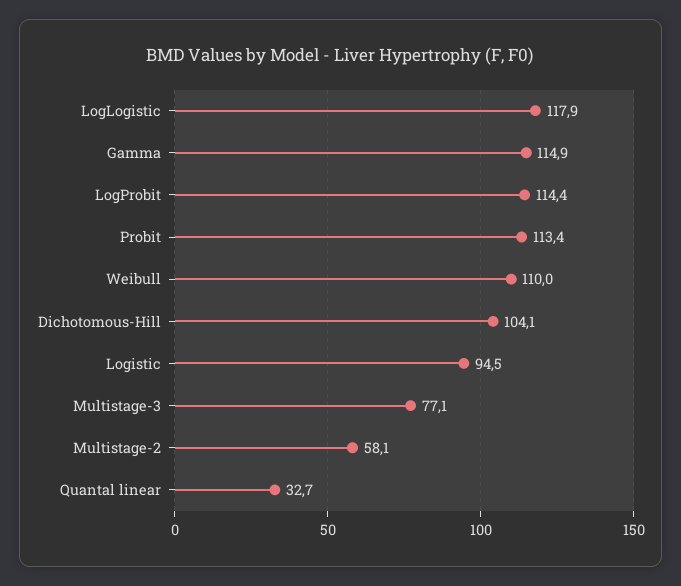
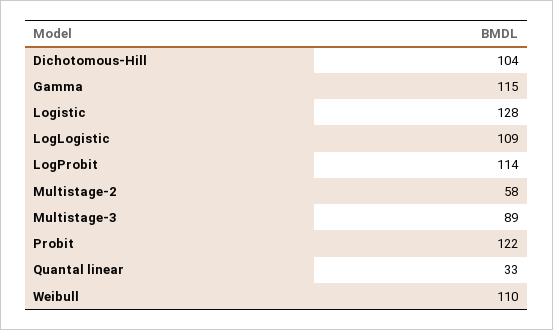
  {
-   "LogLogistic": 117.9,
+   "LogLogistic": 109,
    "Gamma": 114.9,
    "LogProbit": 114.4,
-   "Probit": 113.4,
+   "Probit": 122,
    "Weibull": 110,
    "Dichotomous-Hill": 104.1,
-   "Logistic": 94.5,
+   "Logistic": 128,
-   "Multistage-3": 77.1,
+   "Multistage-3": 89,
    "Multistage-2": 58.1,
    "Quantal linear": 32.7
  }

